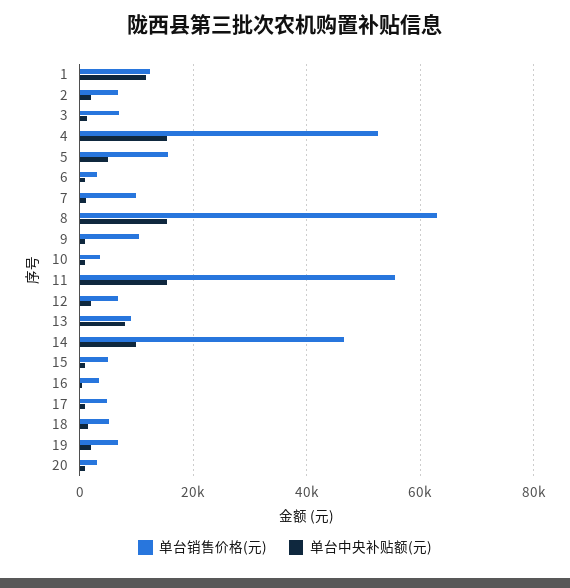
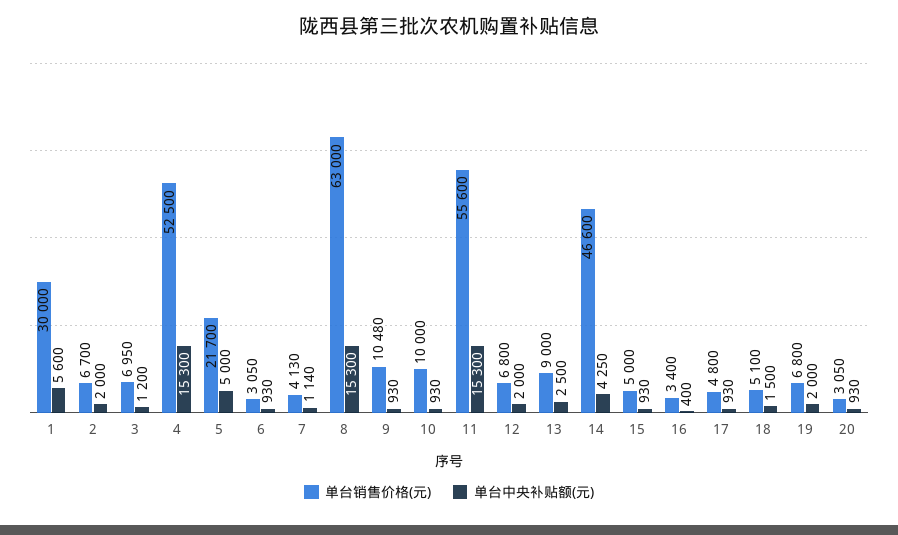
  {
    "单台销售价格(元)": {
-     "1": 12000,
+     "1": 30000,
      "2": 6700,
      "3": 6950,
      "4": 52500,
-     "5": 16000,
+     "5": 21700,
      "6": 3050,
-     "7": 10000,
+     "7": 4130,
      "8": 63000,
      "9": 10480,
-     "10": 4000,
+     "10": 10000,
      "11": 55600,
      "12": 6800,
      "13": 9000,
      "14": 46600,
      "15": 5000,
      "16": 3400,
      "17": 4800,
      "18": 5100,
      "19": 6800,
      "20": 3050
    },
    "单台中央补贴额(元)": {
-     "1": 12000,
+     "1": 5600,
      "2": 2000,
      "3": 1200,
      "4": 15300,
      "5": 5000,
      "6": 930,
      "7": 1140,
      "8": 15300,
      "9": 930,
      "10": 930,
      "11": 15300,
      "12": 2000,
-     "13": 8000,
+     "13": 2500,
-     "14": 10000,
+     "14": 4250,
      "15": 930,
      "16": 400,
      "17": 930,
      "18": 1500,
      "19": 2000,
      "20": 930
    }
  }

